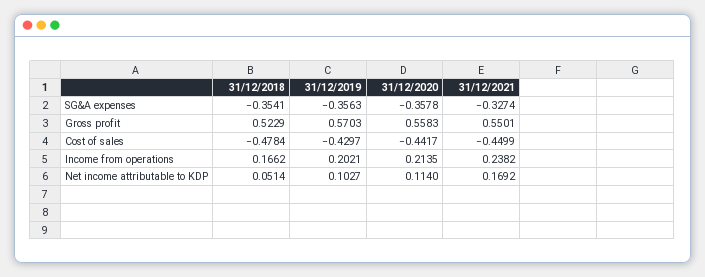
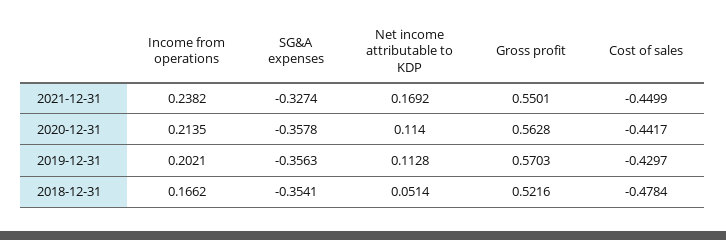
  {
    "31/12/2018": {
      "SG&A expenses": -0.3541,
-     "Gross profit": 0.5229,
+     "Gross profit": 0.5216,
      "Cost of sales": -0.4784,
      "Income from operations": 0.1662,
      "Net income attributable to KDP": 0.0514
    },
    "31/12/2019": {
      "SG&A expenses": -0.3563,
      "Gross profit": 0.5703,
      "Cost of sales": -0.4297,
      "Income from operations": 0.2021,
-     "Net income attributable to KDP": 0.1027
+     "Net income attributable to KDP": 0.1128
    },
    "31/12/2020": {
      "SG&A expenses": -0.3578,
-     "Gross profit": 0.5583,
+     "Gross profit": 0.5628,
      "Cost of sales": -0.4417,
      "Income from operations": 0.2135,
      "Net income attributable to KDP": 0.114
    },
    "31/12/2021": {
      "SG&A expenses": -0.3274,
      "Gross profit": 0.5501,
      "Cost of sales": -0.4499,
      "Income from operations": 0.2382,
      "Net income attributable to KDP": 0.1692
    }
  }

